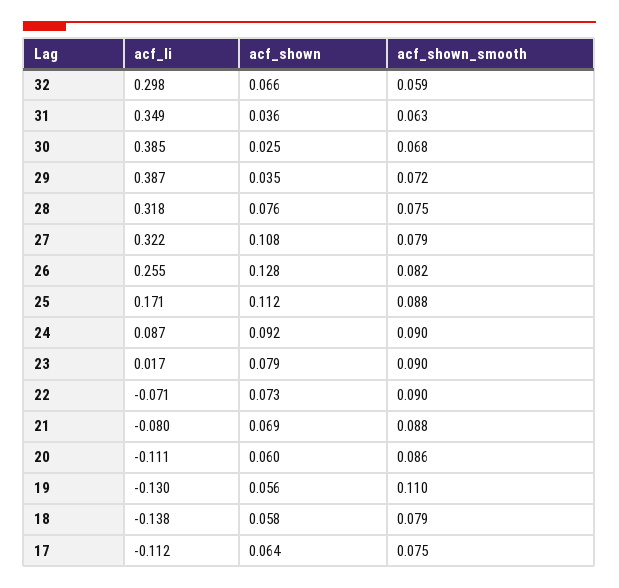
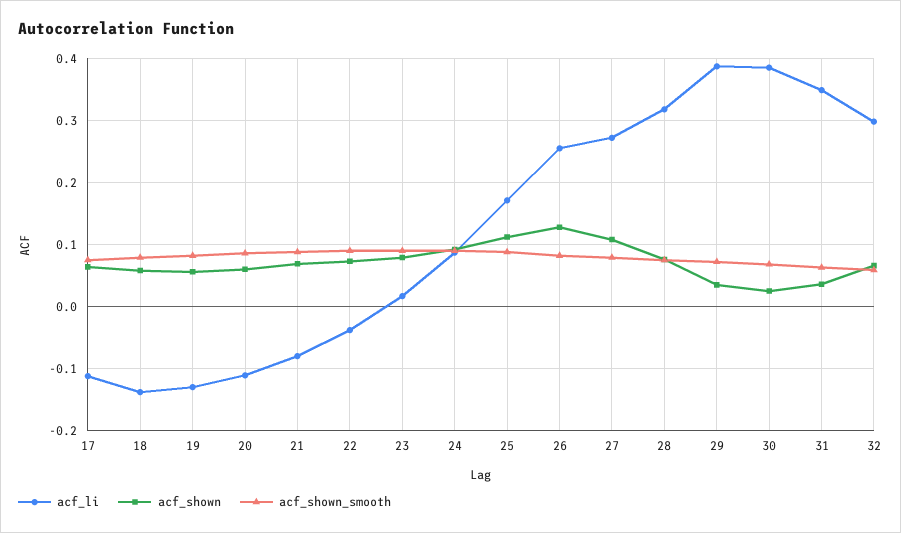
  {
    "acf_li": {
      "32": 0.298,
      "31": 0.349,
      "30": 0.385,
      "29": 0.387,
      "28": 0.318,
-     "27": 0.322,
+     "27": 0.27,
      "26": 0.255,
      "25": 0.171,
      "24": 0.087,
      "23": 0.017,
-     "22": -0.071,
+     "22": -0.04,
      "21": -0.08,
      "20": -0.111,
      "19": -0.13,
      "18": -0.138,
      "17": -0.112
    },
    "acf_shown": {
      "32": 0.066,
      "31": 0.036,
      "30": 0.025,
      "29": 0.035,
      "28": 0.076,
      "27": 0.108,
      "26": 0.128,
      "25": 0.112,
      "24": 0.092,
      "23": 0.079,
      "22": 0.073,
      "21": 0.069,
      "20": 0.06,
      "19": 0.056,
      "18": 0.058,
      "17": 0.064
    },
    "acf_shown_smooth": {
      "32": 0.059,
      "31": 0.063,
      "30": 0.068,
      "29": 0.072,
      "28": 0.075,
      "27": 0.079,
      "26": 0.082,
      "25": 0.088,
      "24": 0.09,
      "23": 0.09,
      "22": 0.09,
      "21": 0.088,
      "20": 0.086,
-     "19": 0.11,
+     "19": 0.08,
      "18": 0.079,
      "17": 0.075
    }
  }

